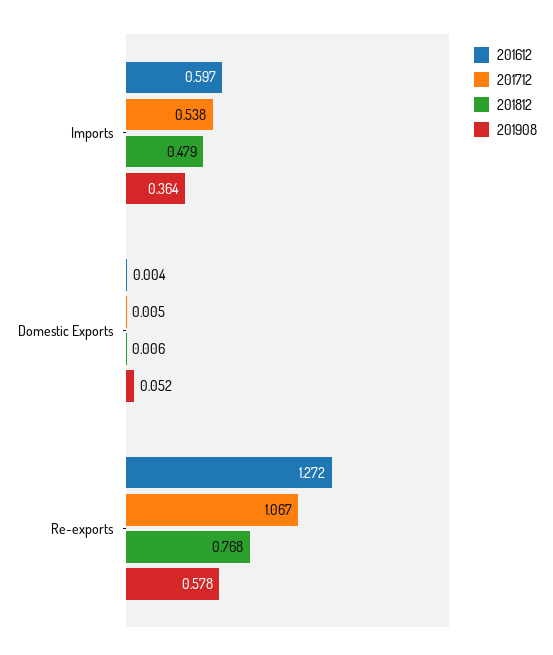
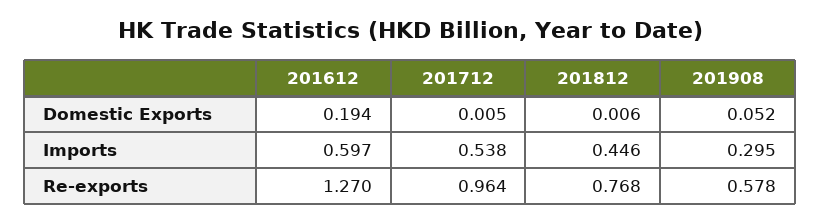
  {
    "201612": {
      "Imports": 0.597,
-     "Domestic Exports": 0.004,
+     "Domestic Exports": 0.194,
-     "Re-exports": 1.272
+     "Re-exports": 1.27
    },
    "201712": {
      "Imports": 0.538,
      "Domestic Exports": 0.005,
-     "Re-exports": 1.067
+     "Re-exports": 0.964
    },
    "201812": {
-     "Imports": 0.479,
+     "Imports": 0.446,
      "Domestic Exports": 0.006,
      "Re-exports": 0.768
    },
    "201908": {
-     "Imports": 0.364,
+     "Imports": 0.295,
      "Domestic Exports": 0.052,
      "Re-exports": 0.578
    }
  }

